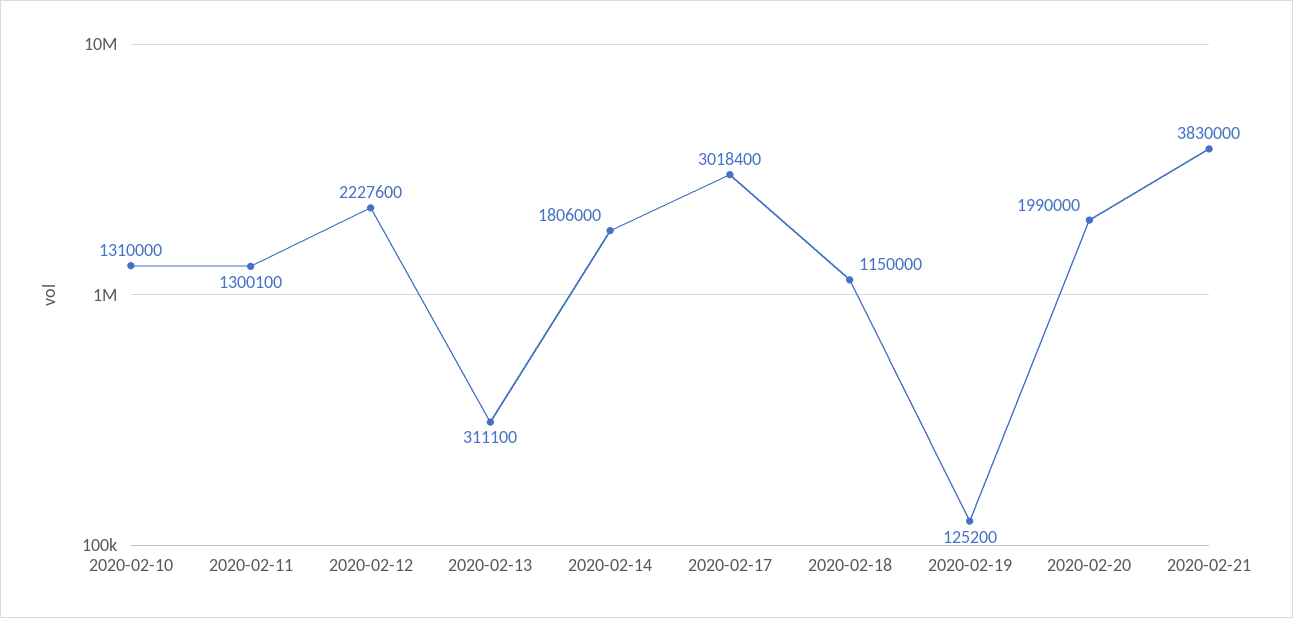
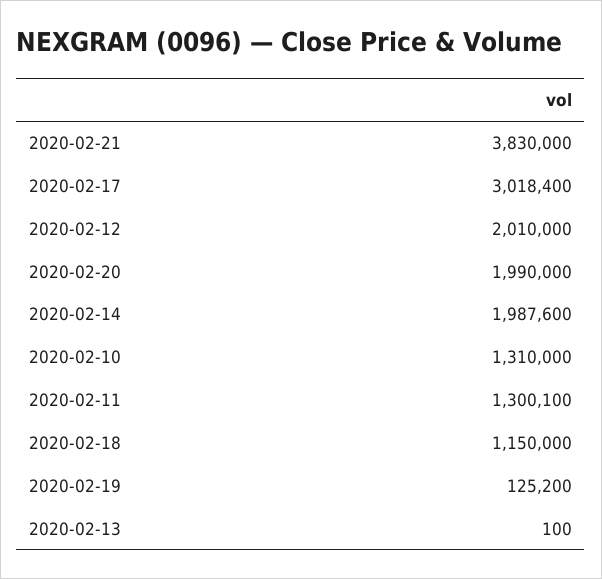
  {
    "2020-02-10": 1310000,
    "2020-02-11": 1300100,
-   "2020-02-12": 2227600,
+   "2020-02-12": 2010000,
-   "2020-02-13": 311100,
+   "2020-02-13": 100,
-   "2020-02-14": 1806000,
+   "2020-02-14": 1987600,
    "2020-02-17": 3018400,
    "2020-02-18": 1150000,
    "2020-02-19": 125200,
    "2020-02-20": 1990000,
    "2020-02-21": 3830000
  }

